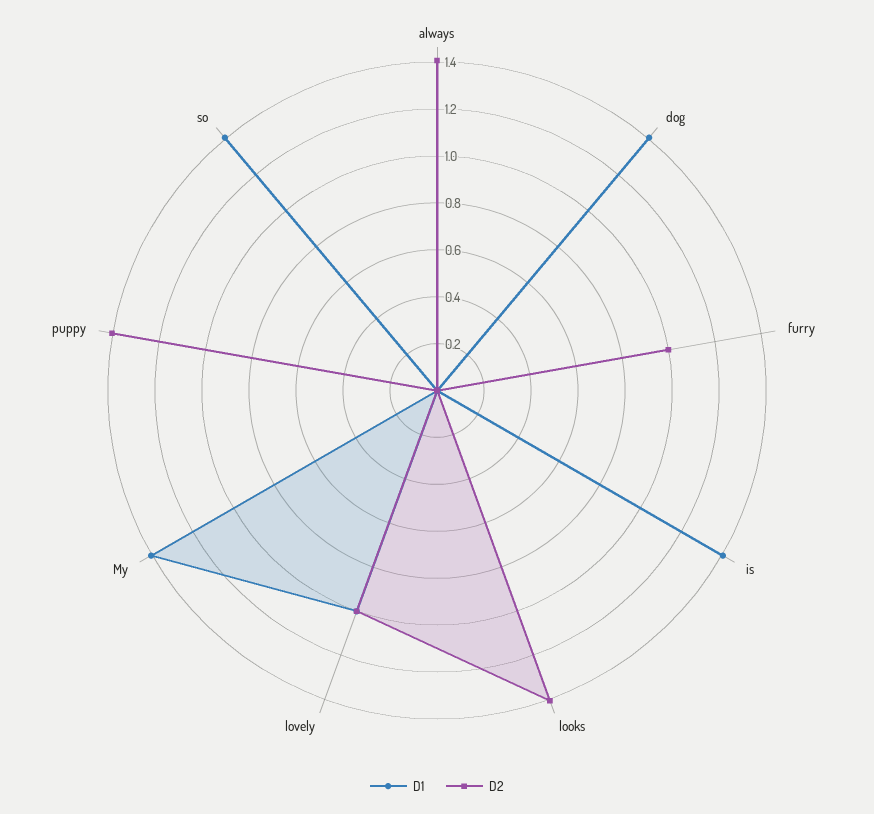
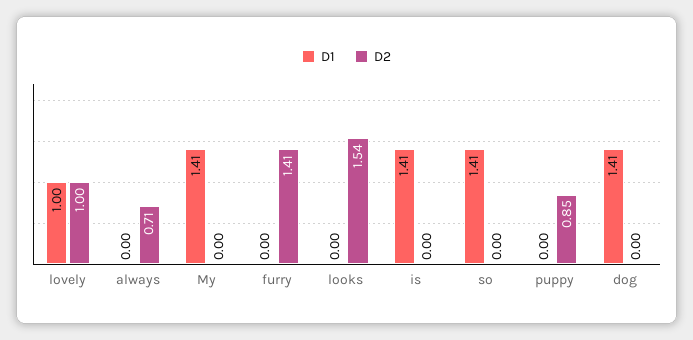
  {
    "D1": {
      "always": 0,
      "dog": 1.41,
      "furry": 0,
      "is": 1.41,
      "looks": 0,
      "lovely": 1,
      "My": 1.41,
      "puppy": 0,
      "so": 1.41
    },
    "D2": {
-     "always": 1.4,
+     "always": 0.71,
      "dog": 0,
-     "furry": 1,
+     "furry": 1.41,
      "is": 0,
-     "looks": 1.4,
+     "looks": 1.54,
      "lovely": 1,
      "My": 0,
-     "puppy": 1.4,
+     "puppy": 0.85,
      "so": 0
    }
  }

